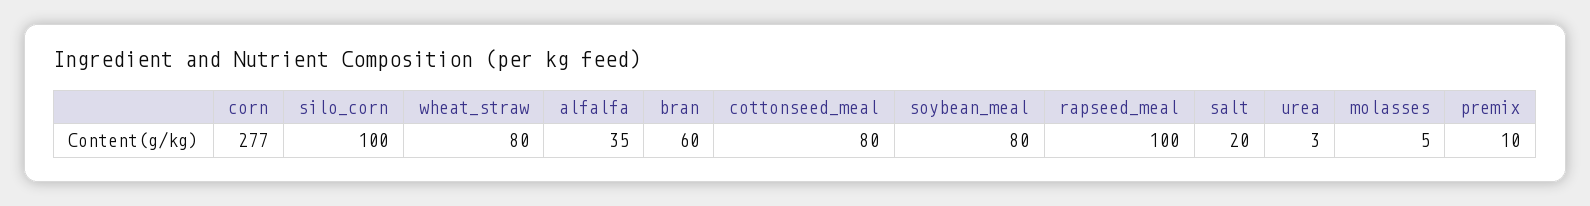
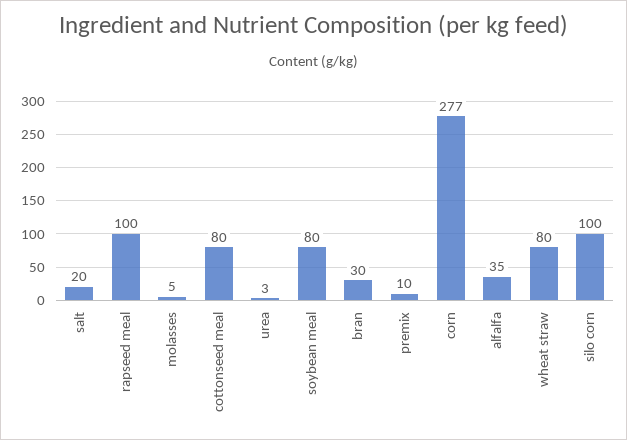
  {
    "corn": 277,
    "silo_corn": 100,
    "wheat_straw": 80,
    "alfalfa": 35,
-   "bran": 60,
+   "bran": 30,
    "cottonseed_meal": 80,
    "soybean_meal": 80,
    "rapseed_meal": 100,
    "salt": 20,
    "urea": 3,
    "molasses": 5,
    "premix": 10
  }

